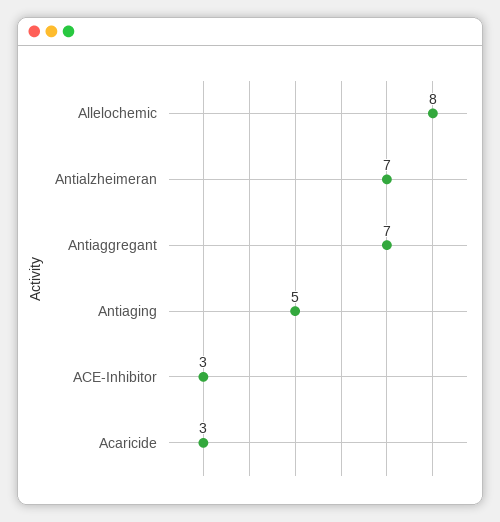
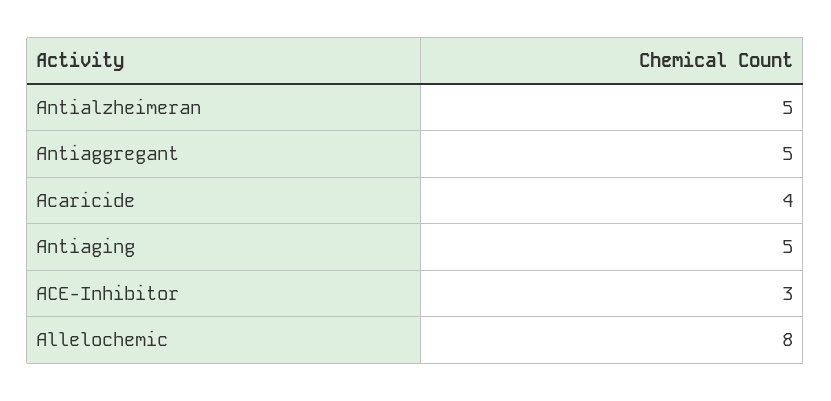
  {
    "Allelochemic": 8,
-   "Antialzheimeran": 7,
+   "Antialzheimeran": 5,
-   "Antiaggregant": 7,
+   "Antiaggregant": 5,
    "Antiaging": 5,
    "ACE-Inhibitor": 3,
-   "Acaricide": 3
+   "Acaricide": 4
  }

